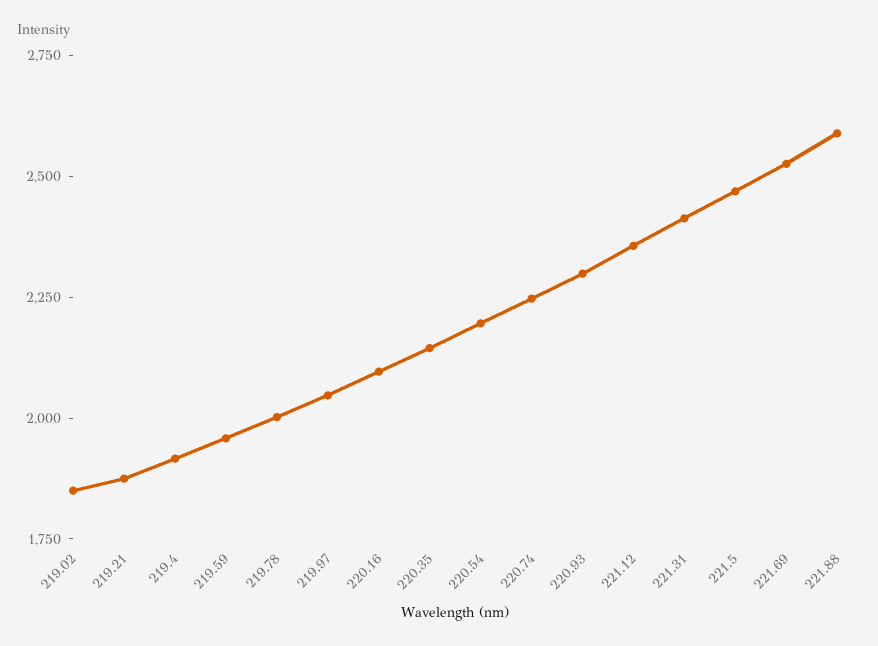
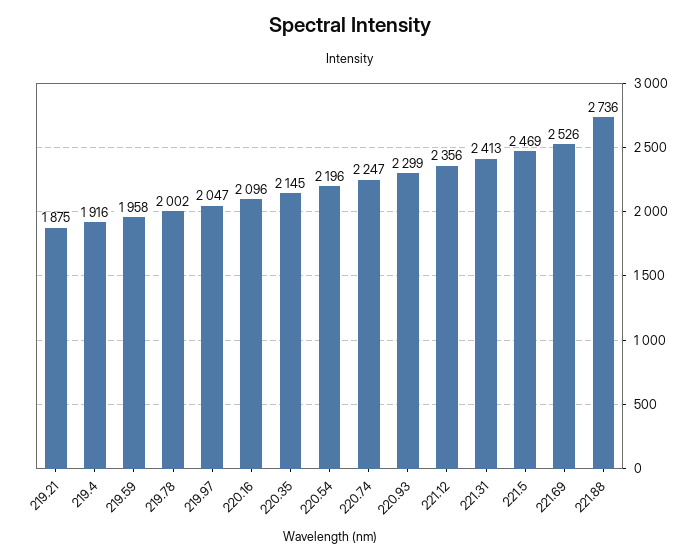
  {
-   "219.02": 1850,
    "219.21": 1875,
    "219.4": 1916,
    "219.59": 1958,
    "219.78": 2002,
    "219.97": 2047,
    "220.16": 2096,
    "220.35": 2145,
    "220.54": 2196,
    "220.74": 2247,
    "220.93": 2299,
    "221.12": 2356,
    "221.31": 2413,
    "221.5": 2469,
    "221.69": 2526,
-   "221.88": 2600
+   "221.88": 2736
  }

